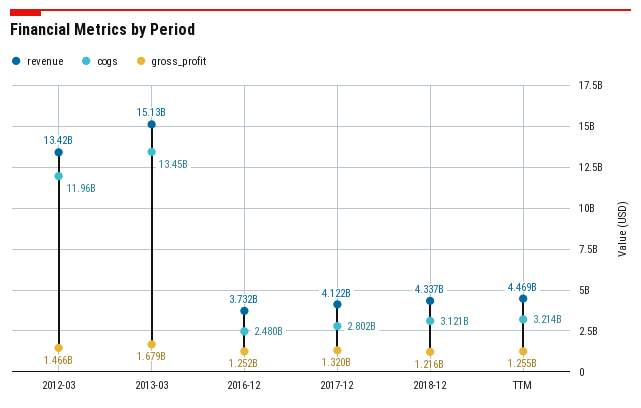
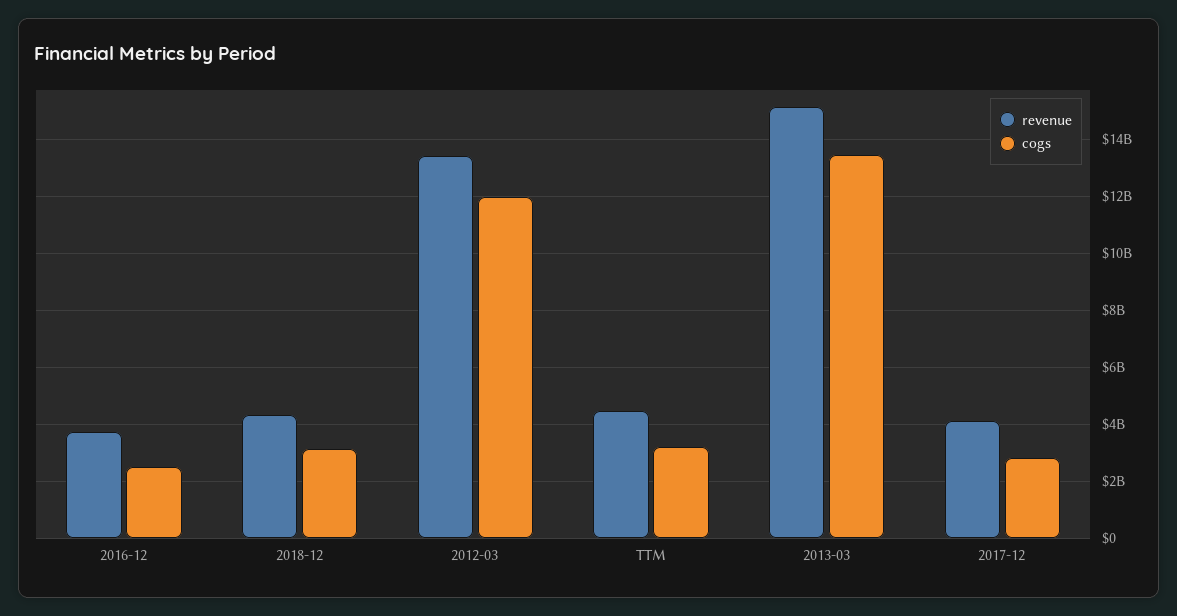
  {
    "revenue": {
      "2012-03": 13420000000,
      "2013-03": 15130000000,
      "2016-12": 3732000000,
      "2017-12": 4122000000,
      "2018-12": 4337000000,
      "TTM": 4469000000
    },
    "cogs": {
      "2012-03": 11960000000,
      "2013-03": 13450000000,
      "2016-12": 2480000000,
      "2017-12": 2802000000,
      "2018-12": 3121000000,
      "TTM": 3214000000
-   },
+   }
-   "gross_profit": {
-     "2012-03": 1466000000,
-     "2013-03": 1679000000,
-     "2016-12": 1252000000,
-     "2017-12": 1320000000,
-     "2018-12": 1216000000,
-     "TTM": 1255000000
-   }
  }

